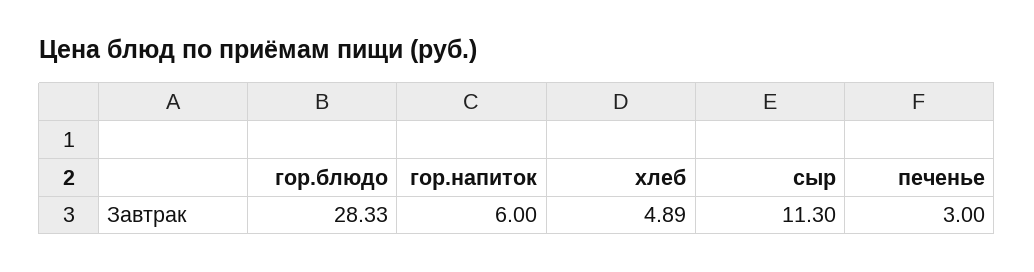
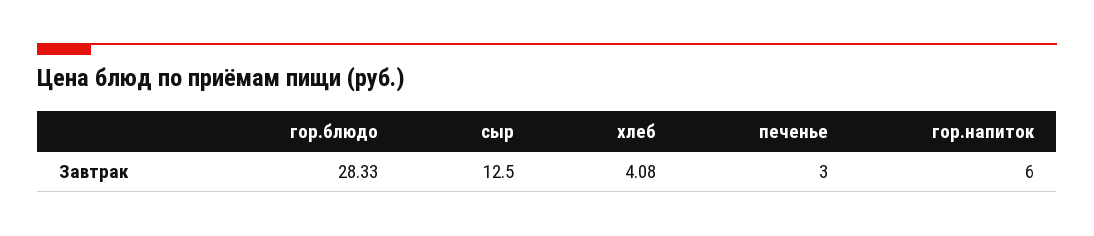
  {
    "гор.блюдо": 28.33,
    "гор.напиток": 6,
-   "хлеб": 4.89,
+   "хлеб": 4.08,
-   "сыр": 11.3,
+   "сыр": 12.5,
    "печенье": 3
  }

